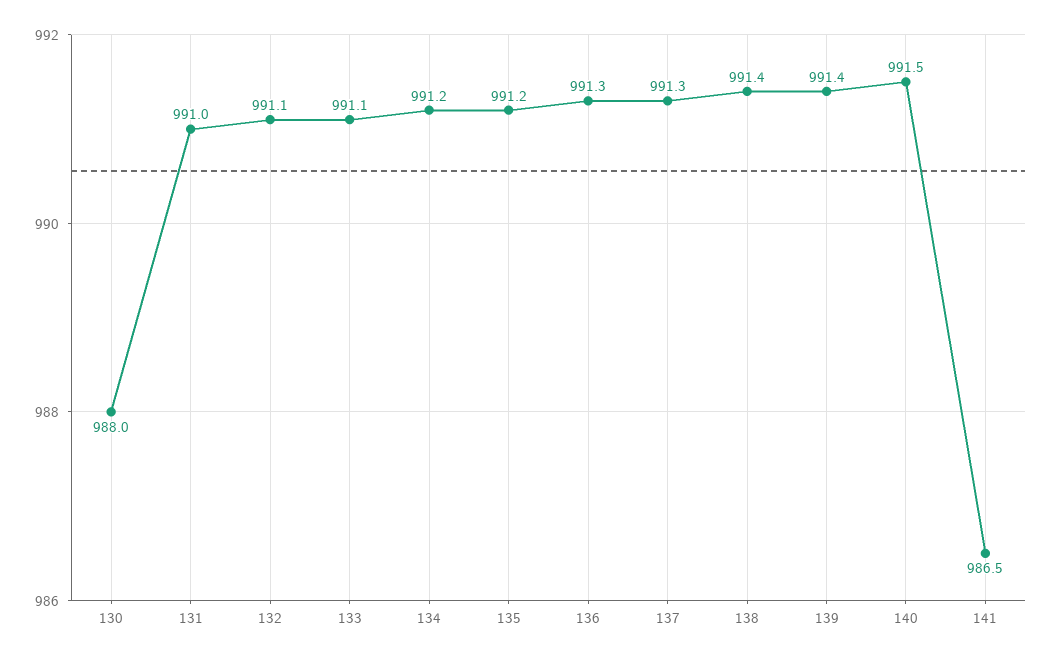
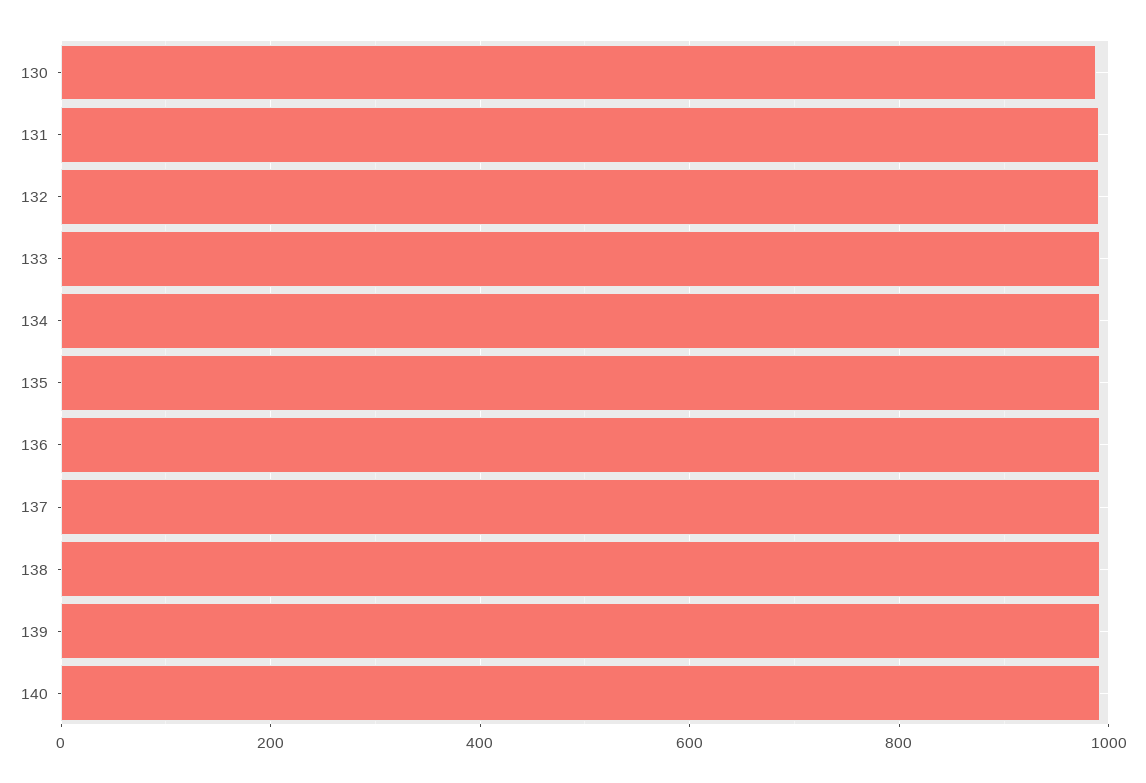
  {
    "130": 988,
    "131": 991,
    "132": 991.1,
    "133": 991.1,
    "134": 991.2,
    "135": 991.2,
    "136": 991.3,
    "137": 991.3,
    "138": 991.4,
    "139": 991.4,
-   "140": 991.5,
+   "140": 991.5
-   "141": 986.5
  }

